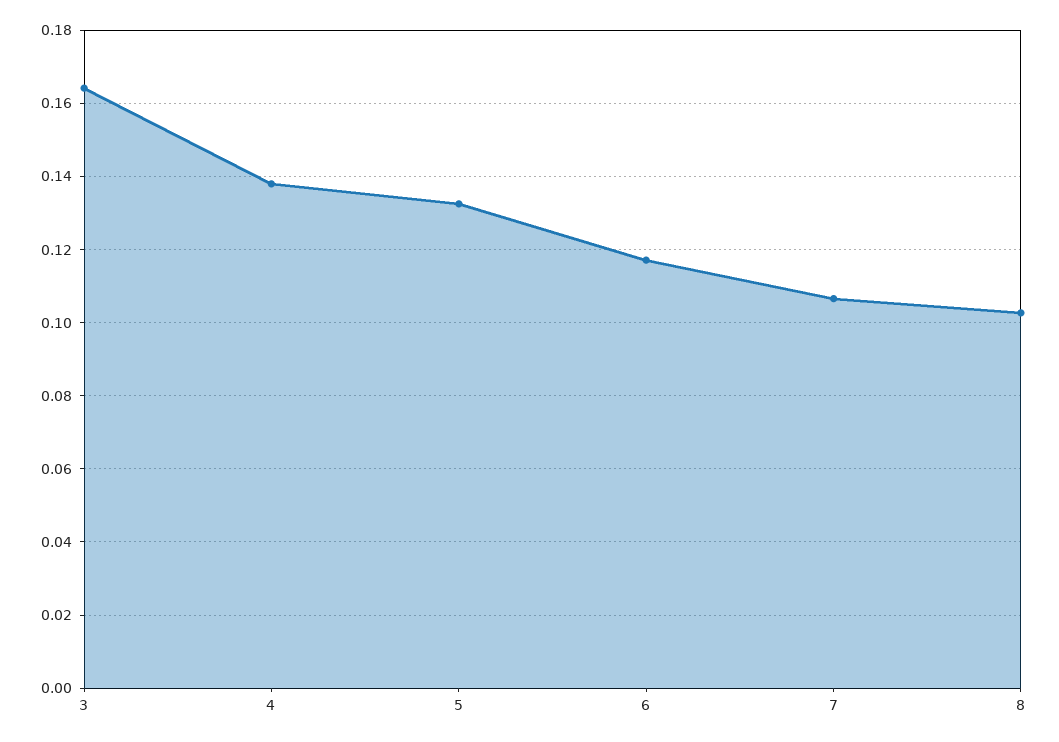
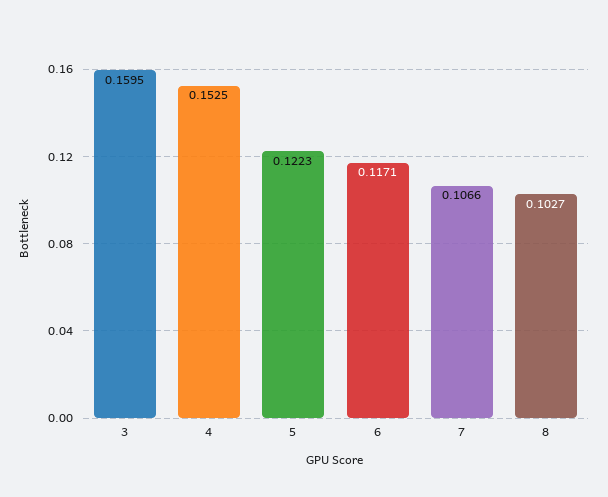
  {
-   "3": 0.164,
+   "3": 0.1595,
-   "4": 0.138,
+   "4": 0.1525,
-   "5": 0.132,
+   "5": 0.1223,
    "6": 0.1171,
    "7": 0.1066,
    "8": 0.1027
  }

